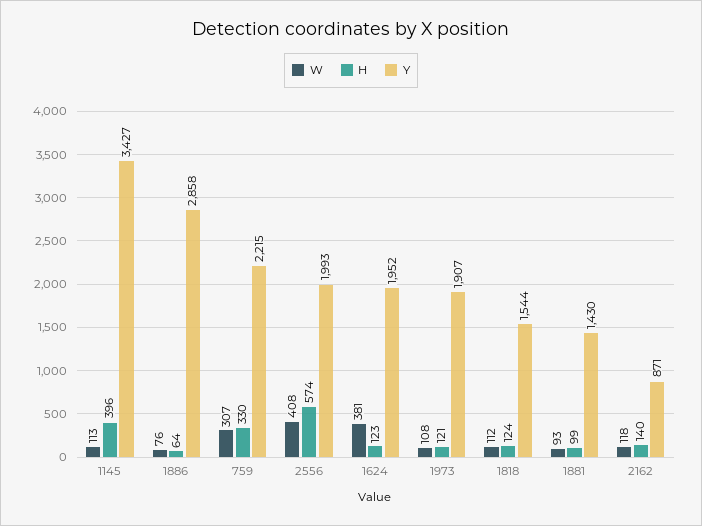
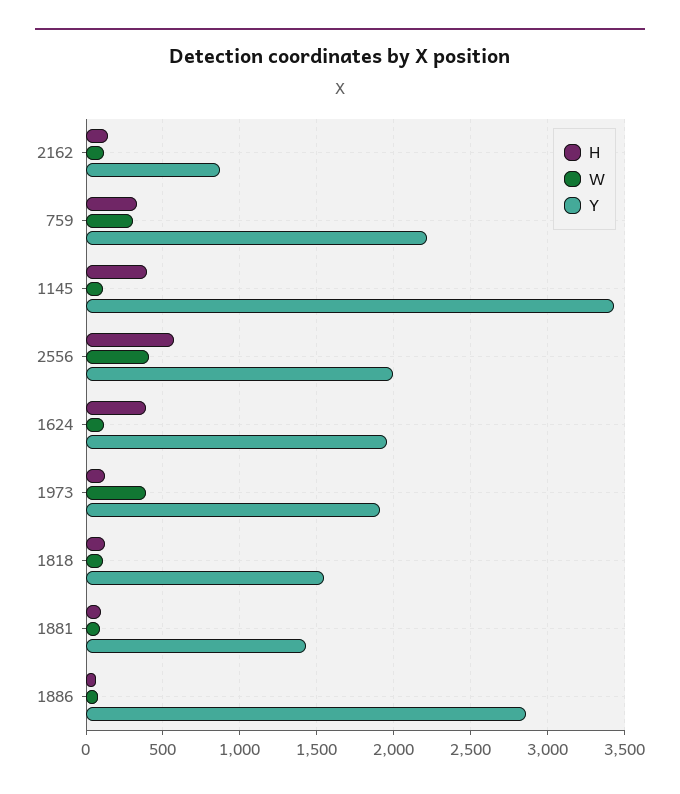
  {
    "W": {
      "1145": 113,
      "1886": 76,
      "759": 307,
      "2556": 408,
-     "1624": 381,
+     "1624": 100,
-     "1973": 108,
+     "1973": 400,
      "1818": 112,
      "1881": 93,
      "2162": 118
    },
    "H": {
      "1145": 396,
      "1886": 64,
      "759": 330,
      "2556": 574,
-     "1624": 123,
+     "1624": 400,
      "1973": 121,
      "1818": 124,
      "1881": 99,
      "2162": 140
    },
    "Y": {
      "1145": 3427,
      "1886": 2858,
      "759": 2215,
      "2556": 1993,
      "1624": 1952,
      "1973": 1907,
      "1818": 1544,
      "1881": 1430,
      "2162": 871
    }
  }

